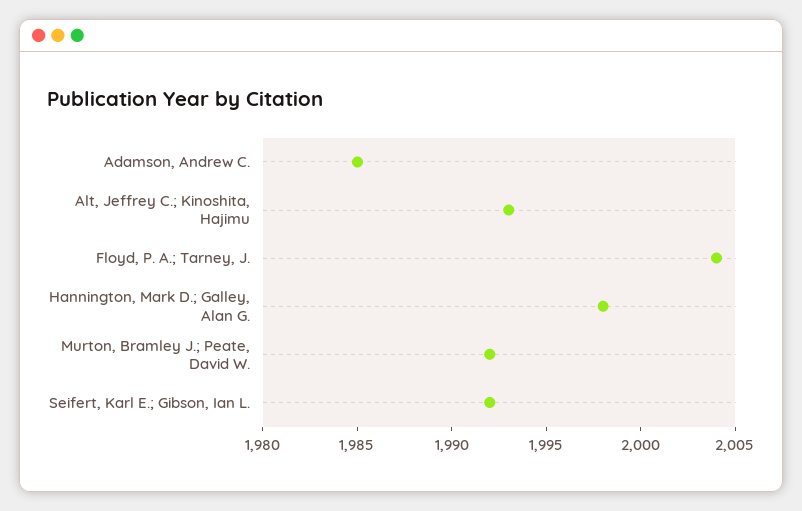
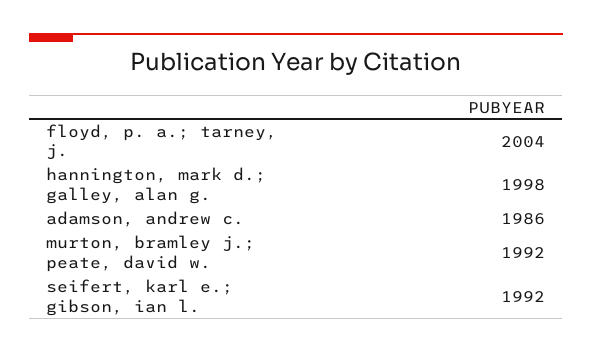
  {
-   "Adamson, Andrew C.": 1985,
+   "Adamson, Andrew C.": 1986,
-   "Alt, Jeffrey C.; Kinoshita, Hajimu": 1993,
    "Floyd, P. A.; Tarney, J.": 2004,
    "Hannington, Mark D.; Galley, Alan G.": 1998,
    "Murton, Bramley J.; Peate, David W.": 1992,
    "Seifert, Karl E.; Gibson, Ian L.": 1992
  }

